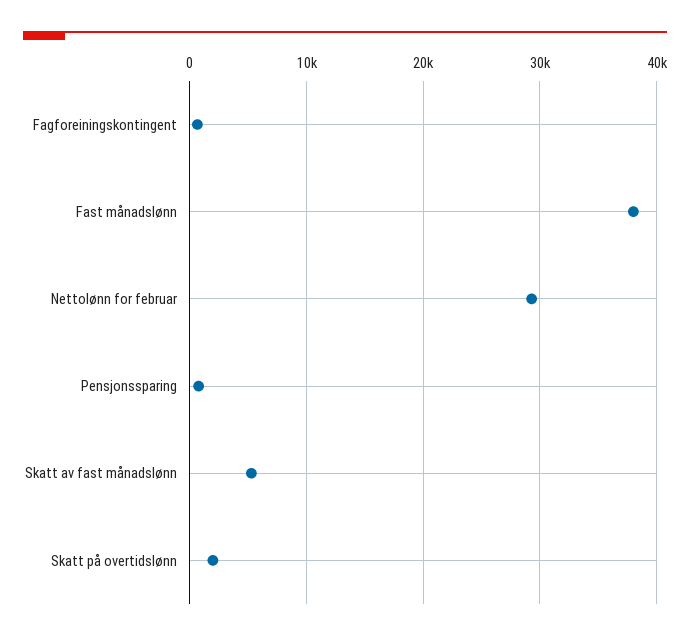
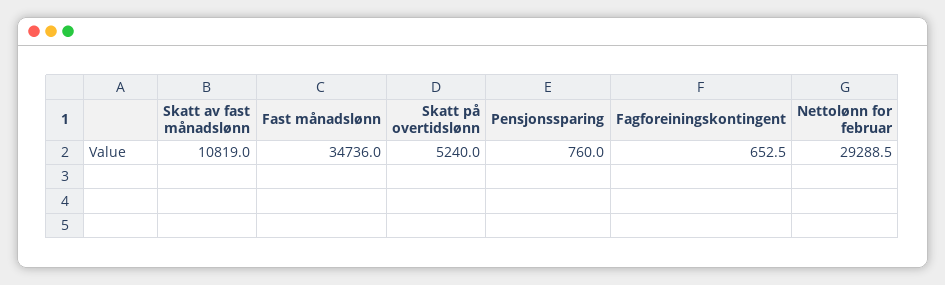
  {
    "Fagforeiningskontingent": 652.5,
-   "Fast månadslønn": 38000,
+   "Fast månadslønn": 34736,
    "Nettolønn for februar": 29288.5,
    "Pensjonssparing": 760,
-   "Skatt av fast månadslønn": 5000,
+   "Skatt av fast månadslønn": 10819,
-   "Skatt på overtidslønn": 2000
+   "Skatt på overtidslønn": 5240
  }

